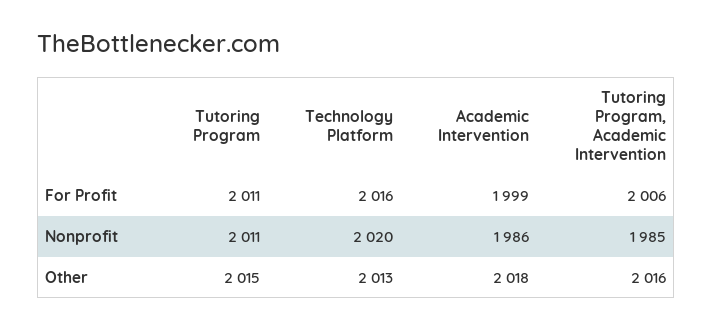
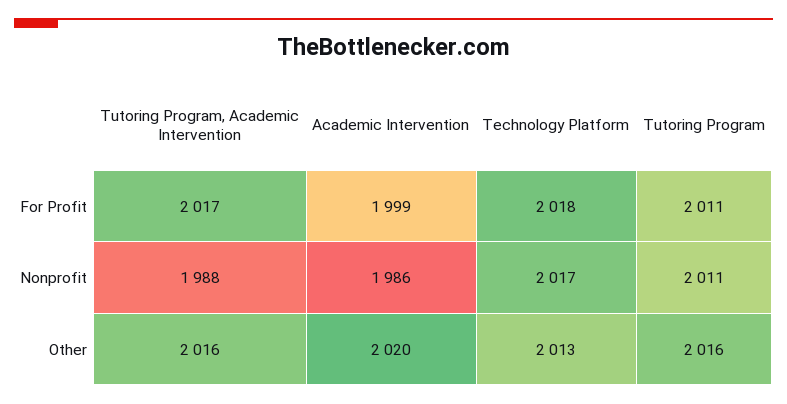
  {
    "Tutoring Program": {
      "For Profit": 2011,
      "Nonprofit": 2011,
-     "Other": 2015
+     "Other": 2016
    },
    "Technology Platform": {
-     "For Profit": 2016,
+     "For Profit": 2018,
-     "Nonprofit": 2020,
+     "Nonprofit": 2017,
      "Other": 2013
    },
    "Academic Intervention": {
      "For Profit": 1999,
      "Nonprofit": 1986,
-     "Other": 2018
+     "Other": 2020
    },
    "Tutoring Program, Academic Intervention": {
-     "For Profit": 2006,
+     "For Profit": 2017,
-     "Nonprofit": 1985,
+     "Nonprofit": 1988,
      "Other": 2016
    }
  }

